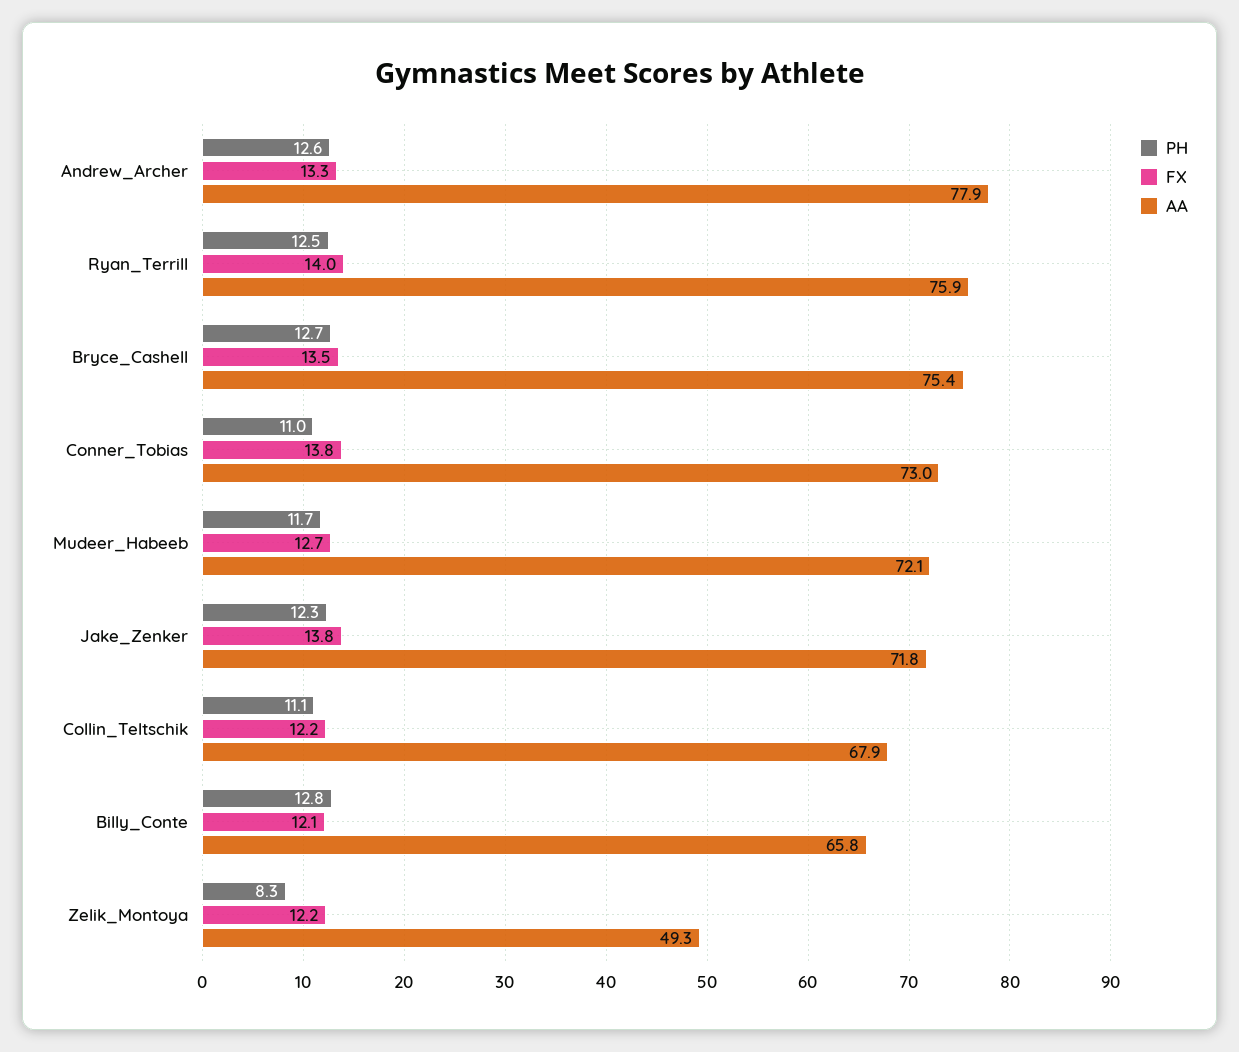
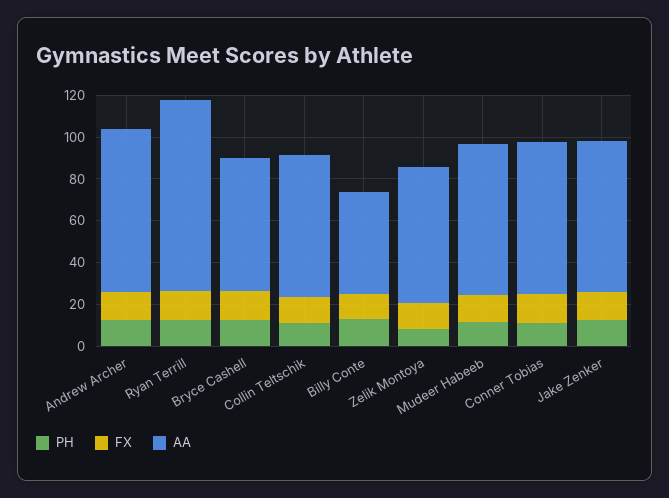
  {
    "PH": {
      "Andrew_Archer": 12.6,
      "Ryan_Terrill": 12.5,
      "Bryce_Cashell": 12.7,
      "Conner_Tobias": 11,
      "Mudeer_Habeeb": 11.7,
      "Jake_Zenker": 12.3,
      "Collin_Teltschik": 11.1,
      "Billy_Conte": 12.8,
      "Zelik_Montoya": 8.3
    },
    "FX": {
      "Andrew_Archer": 13.3,
      "Ryan_Terrill": 14,
      "Bryce_Cashell": 13.5,
      "Conner_Tobias": 13.8,
      "Mudeer_Habeeb": 12.7,
      "Jake_Zenker": 13.8,
      "Collin_Teltschik": 12.2,
      "Billy_Conte": 12.1,
      "Zelik_Montoya": 12.2
    },
    "AA": {
      "Andrew_Archer": 77.9,
-     "Ryan_Terrill": 75.9,
+     "Ryan_Terrill": 90,
-     "Bryce_Cashell": 75.4,
+     "Bryce_Cashell": 65,
      "Conner_Tobias": 73,
      "Mudeer_Habeeb": 72.1,
      "Jake_Zenker": 71.8,
      "Collin_Teltschik": 67.9,
-     "Billy_Conte": 65.8,
+     "Billy_Conte": 50,
-     "Zelik_Montoya": 49.3
+     "Zelik_Montoya": 65
    }
  }

